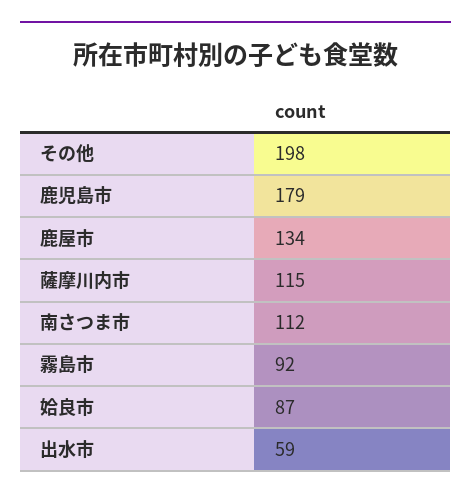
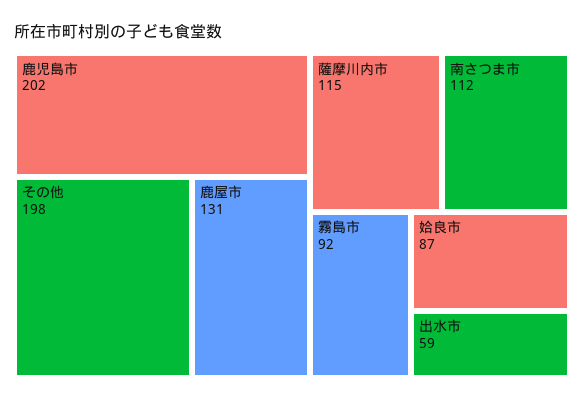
  {
    "その他": 198,
-   "鹿児島市": 179,
+   "鹿児島市": 202,
-   "鹿屋市": 134,
+   "鹿屋市": 131,
    "薩摩川内市": 115,
    "南さつま市": 112,
    "霧島市": 92,
    "姶良市": 87,
    "出水市": 59
  }

